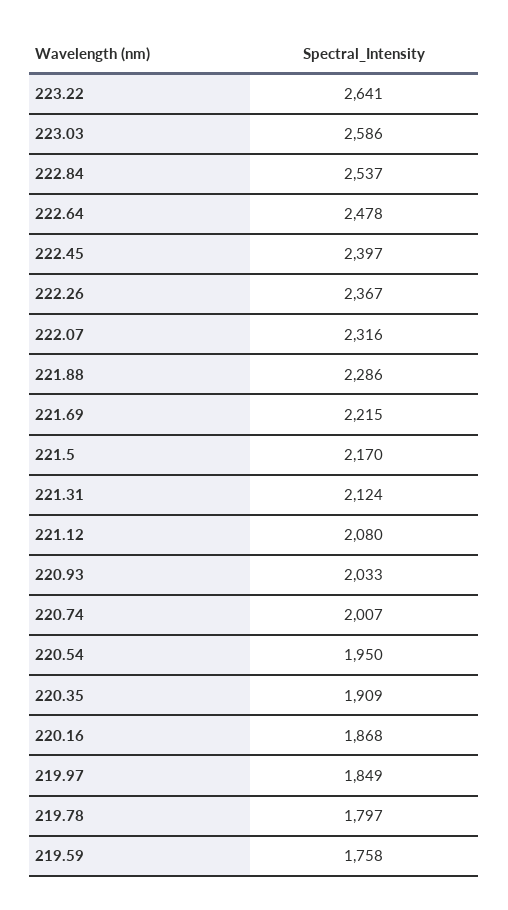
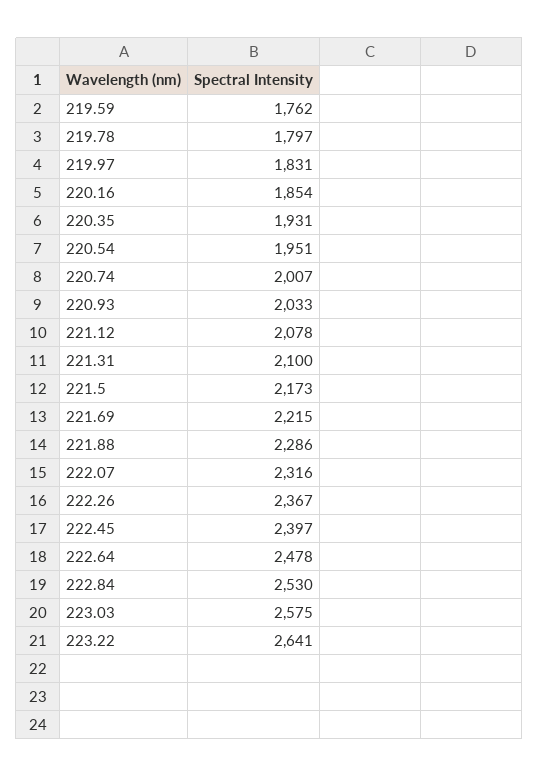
  {
    "223.22": 2641,
-   "223.03": 2586,
+   "223.03": 2575,
-   "222.84": 2537,
+   "222.84": 2530,
    "222.64": 2478,
    "222.45": 2397,
    "222.26": 2367,
    "222.07": 2316,
    "221.88": 2286,
    "221.69": 2215,
-   "221.5": 2170,
+   "221.5": 2173,
-   "221.31": 2124,
+   "221.31": 2100,
-   "221.12": 2080,
+   "221.12": 2078,
    "220.93": 2033,
    "220.74": 2007,
-   "220.54": 1950,
+   "220.54": 1951,
-   "220.35": 1909,
+   "220.35": 1931,
-   "220.16": 1868,
+   "220.16": 1854,
-   "219.97": 1849,
+   "219.97": 1831,
    "219.78": 1797,
-   "219.59": 1758
+   "219.59": 1762
  }

